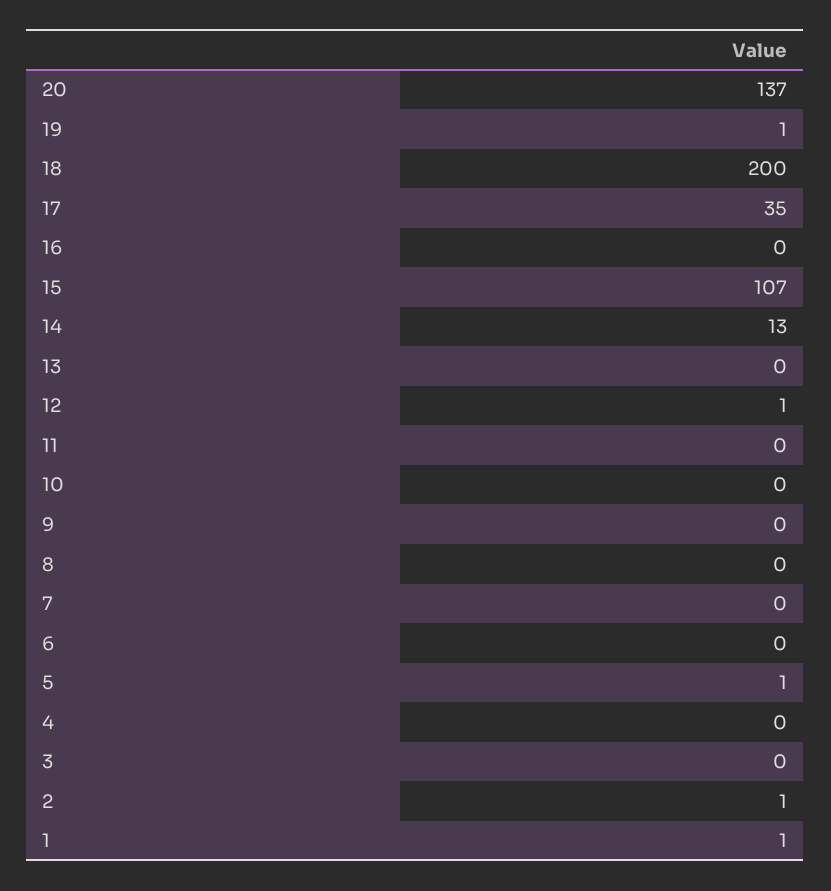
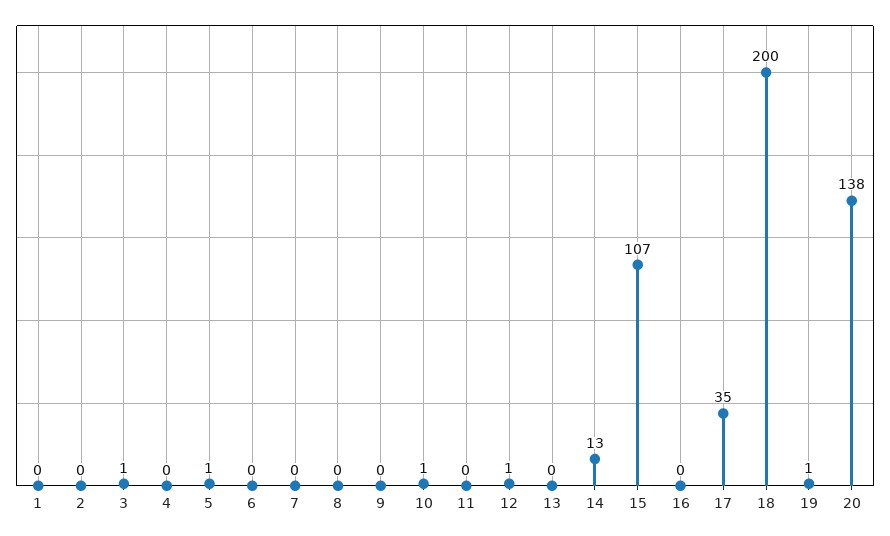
  {
-   "20": 137,
+   "20": 138,
    "19": 1,
    "18": 200,
    "17": 35,
    "16": 0,
    "15": 107,
    "14": 13,
    "13": 0,
    "12": 1,
    "11": 0,
-   "10": 0,
+   "10": 1,
    "9": 0,
    "8": 0,
    "7": 0,
    "6": 0,
    "5": 1,
    "4": 0,
-   "3": 0,
+   "3": 1,
-   "2": 1,
+   "2": 0,
-   "1": 1
+   "1": 0
  }

